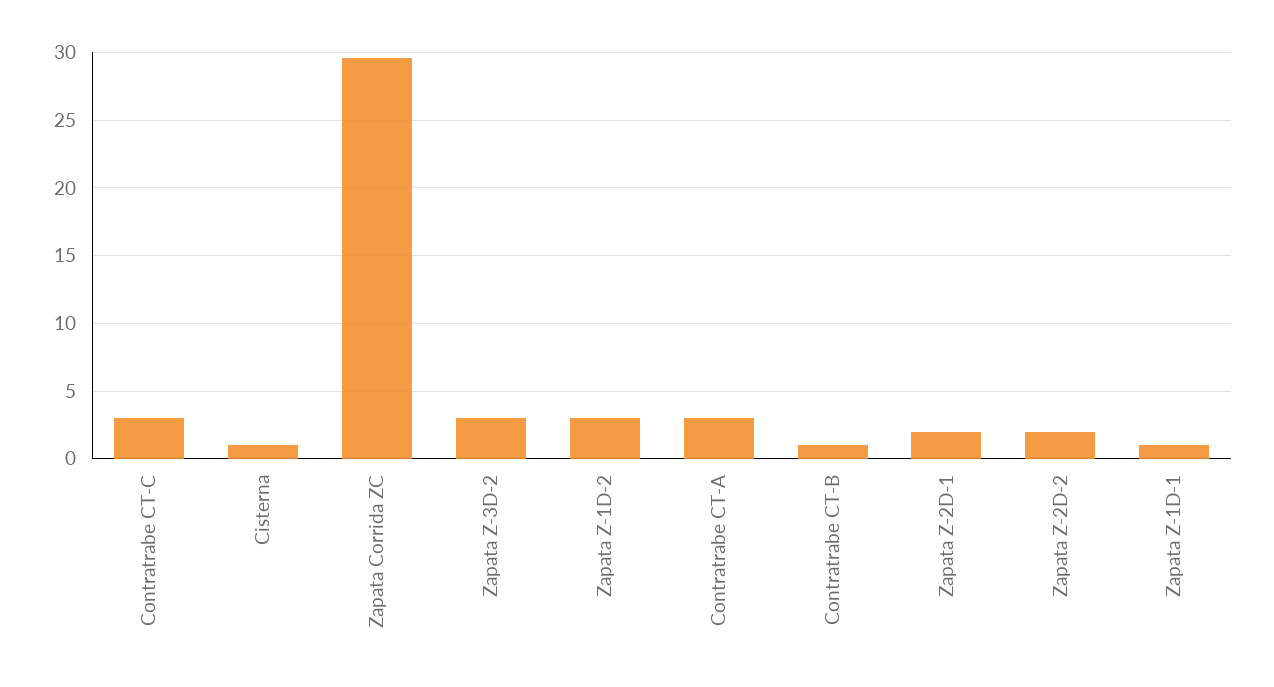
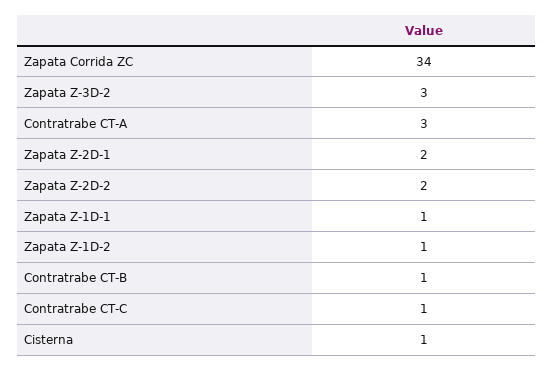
  {
-   "Contratrabe CT-C": 3,
+   "Contratrabe CT-C": 1,
    "Cisterna": 1,
-   "Zapata Corrida ZC": 29.5,
+   "Zapata Corrida ZC": 34,
    "Zapata Z-3D-2": 3,
-   "Zapata Z-1D-2": 3,
+   "Zapata Z-1D-2": 1,
    "Contratrabe CT-A": 3,
    "Contratrabe CT-B": 1,
    "Zapata Z-2D-1": 2,
    "Zapata Z-2D-2": 2,
    "Zapata Z-1D-1": 1
  }

